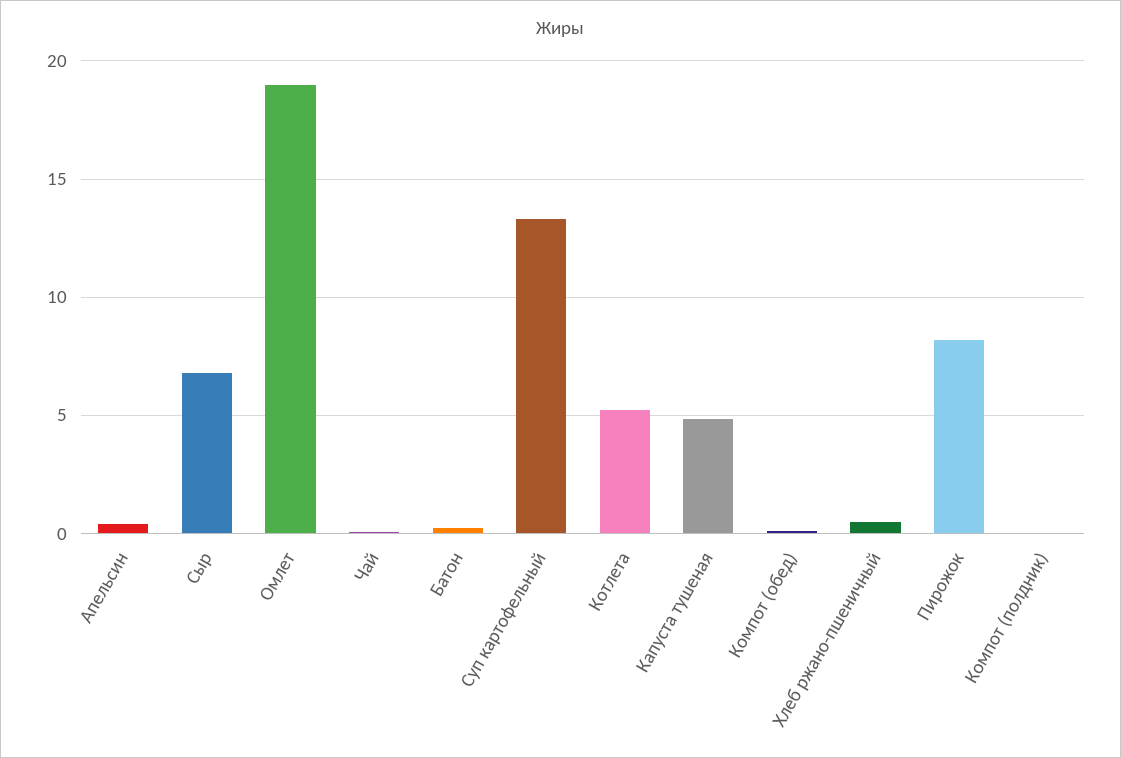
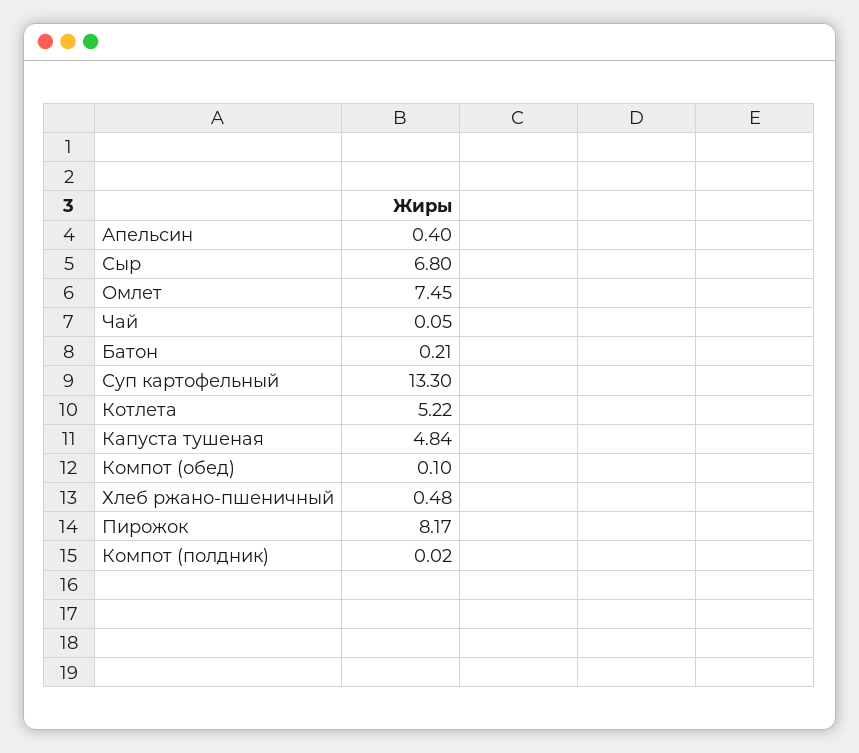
  {
    "Апельсин": 0.4,
    "Сыр": 6.8,
-   "Омлет": 19,
+   "Омлет": 7.45,
    "Чай": 0.05,
    "Батон": 0.21,
    "Суп картофельный": 13.3,
    "Котлета": 5.22,
    "Капуста тушеная": 4.84,
    "Компот (обед)": 0.1,
    "Хлеб ржано-пшеничный": 0.48,
    "Пирожок": 8.17,
    "Компот (полдник)": 0.02
  }

